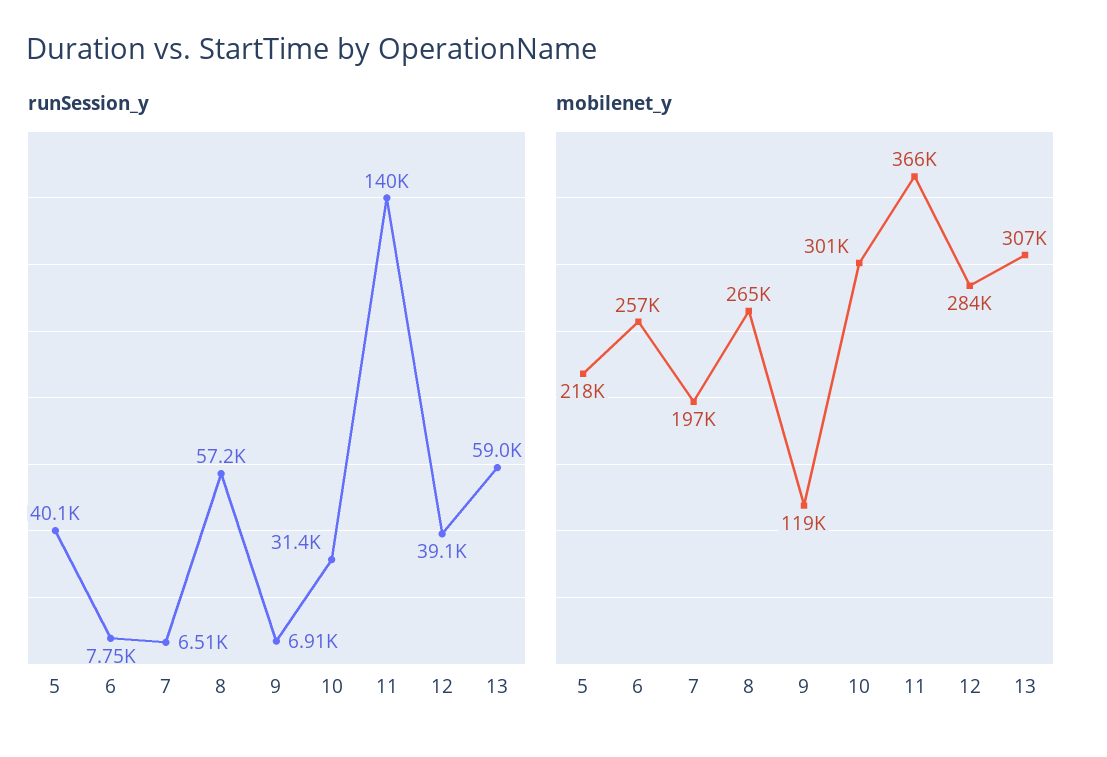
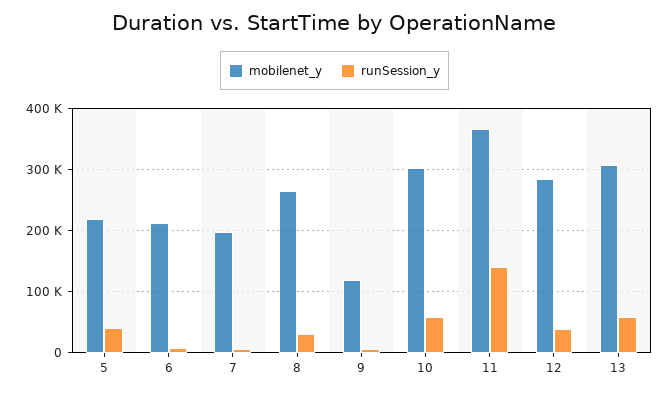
  {
    "runSession_y": {
      "5": 40100,
      "6": 7750,
      "7": 6510,
-     "8": 57200,
+     "8": 30000,
      "9": 6910,
-     "10": 31400,
+     "10": 60000,
      "11": 140000,
      "12": 39100,
      "13": 59000
    },
    "mobilenet_y": {
      "5": 218000,
-     "6": 257000,
+     "6": 210000,
      "7": 197000,
      "8": 265000,
      "9": 119000,
      "10": 301000,
      "11": 366000,
      "12": 284000,
      "13": 307000
    }
  }

